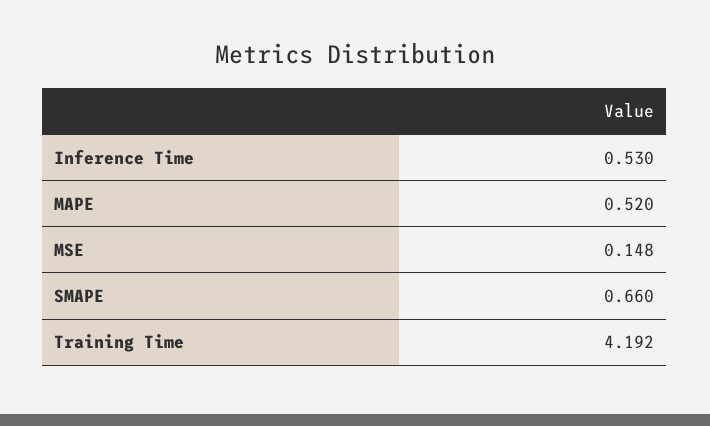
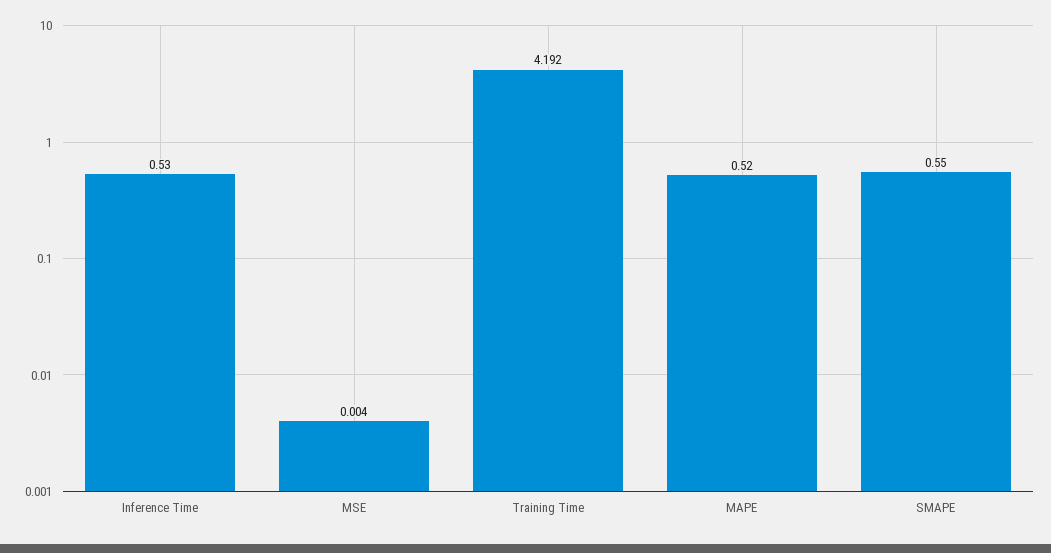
  {
    "Inference Time": 0.53,
    "MAPE": 0.52,
-   "MSE": 0.148,
+   "MSE": 0.004,
-   "SMAPE": 0.66,
+   "SMAPE": 0.55,
    "Training Time": 4.192
  }

